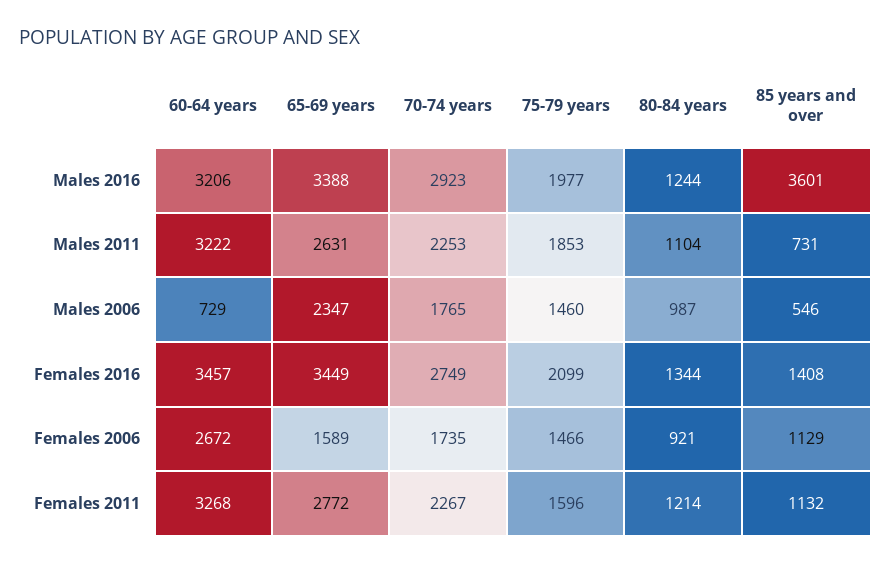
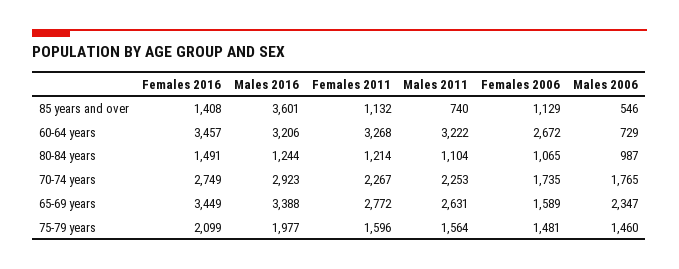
  {
    "60-64 years": {
      "Males 2016": 3206,
      "Males 2011": 3222,
      "Males 2006": 729,
      "Females 2016": 3457,
      "Females 2006": 2672,
      "Females 2011": 3268
    },
    "65-69 years": {
      "Males 2016": 3388,
      "Males 2011": 2631,
      "Males 2006": 2347,
      "Females 2016": 3449,
      "Females 2006": 1589,
      "Females 2011": 2772
    },
    "70-74 years": {
      "Males 2016": 2923,
      "Males 2011": 2253,
      "Males 2006": 1765,
      "Females 2016": 2749,
      "Females 2006": 1735,
      "Females 2011": 2267
    },
    "75-79 years": {
      "Males 2016": 1977,
-     "Males 2011": 1853,
+     "Males 2011": 1564,
      "Males 2006": 1460,
      "Females 2016": 2099,
-     "Females 2006": 1466,
+     "Females 2006": 1481,
      "Females 2011": 1596
    },
    "80-84 years": {
      "Males 2016": 1244,
      "Males 2011": 1104,
      "Males 2006": 987,
-     "Females 2016": 1344,
+     "Females 2016": 1491,
-     "Females 2006": 921,
+     "Females 2006": 1065,
      "Females 2011": 1214
    },
    "85 years and over": {
      "Males 2016": 3601,
-     "Males 2011": 731,
+     "Males 2011": 740,
      "Males 2006": 546,
      "Females 2016": 1408,
      "Females 2006": 1129,
      "Females 2011": 1132
    }
  }

